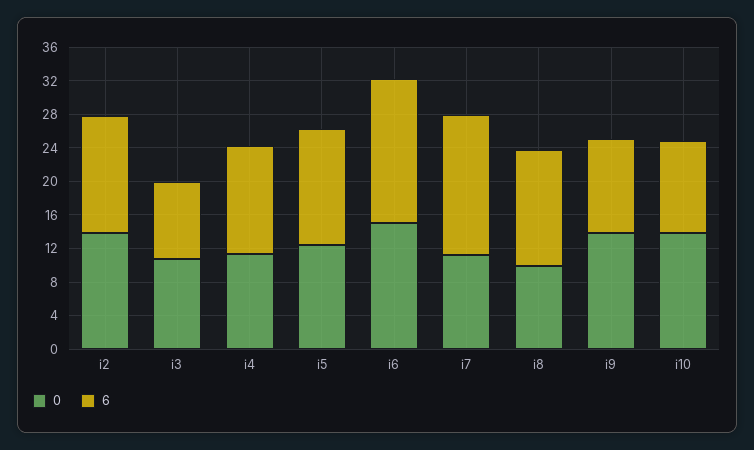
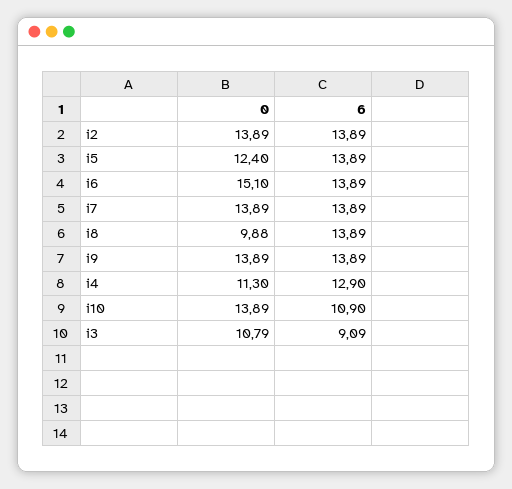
  {
    "0": {
      "i2": 13.89,
      "i3": 10.79,
      "i4": 11.3,
      "i5": 12.4,
      "i6": 15.1,
-     "i7": 11,
+     "i7": 13.89,
      "i8": 9.88,
      "i9": 13.89,
      "i10": 13.89
    },
    "6": {
      "i2": 13.89,
      "i3": 9.09,
      "i4": 12.9,
      "i5": 13.89,
-     "i6": 17,
+     "i6": 13.89,
-     "i7": 17,
+     "i7": 13.89,
      "i8": 13.89,
-     "i9": 11,
+     "i9": 13.89,
      "i10": 10.9
    }
  }

